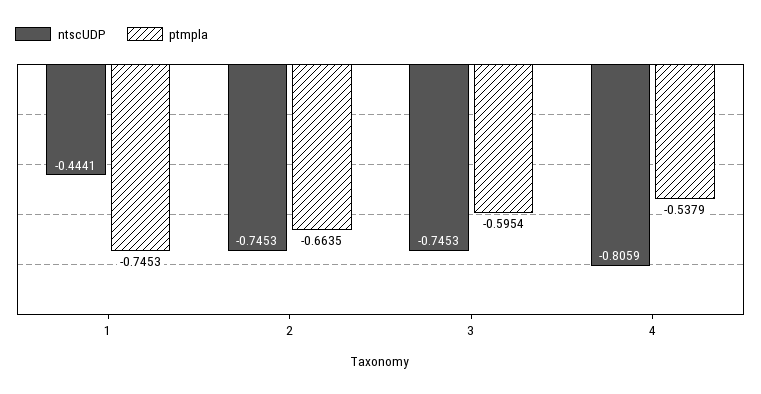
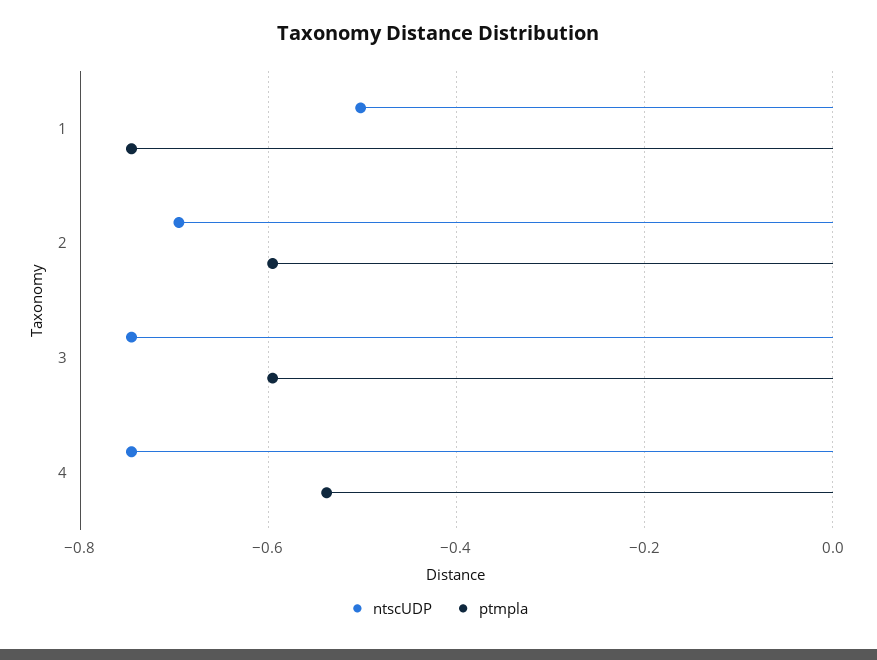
  {
    "ntscUDP": {
-     "1": -0.4441,
+     "1": -0.5,
-     "2": -0.7453,
+     "2": -0.7,
      "3": -0.7453,
-     "4": -0.8059
+     "4": -0.74
    },
    "ptmpla": {
      "1": -0.7453,
-     "2": -0.6635,
+     "2": -0.6,
      "3": -0.5954,
      "4": -0.5379
    }
  }

